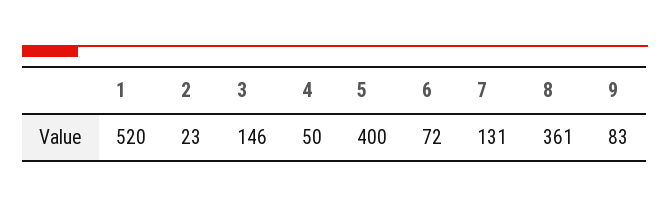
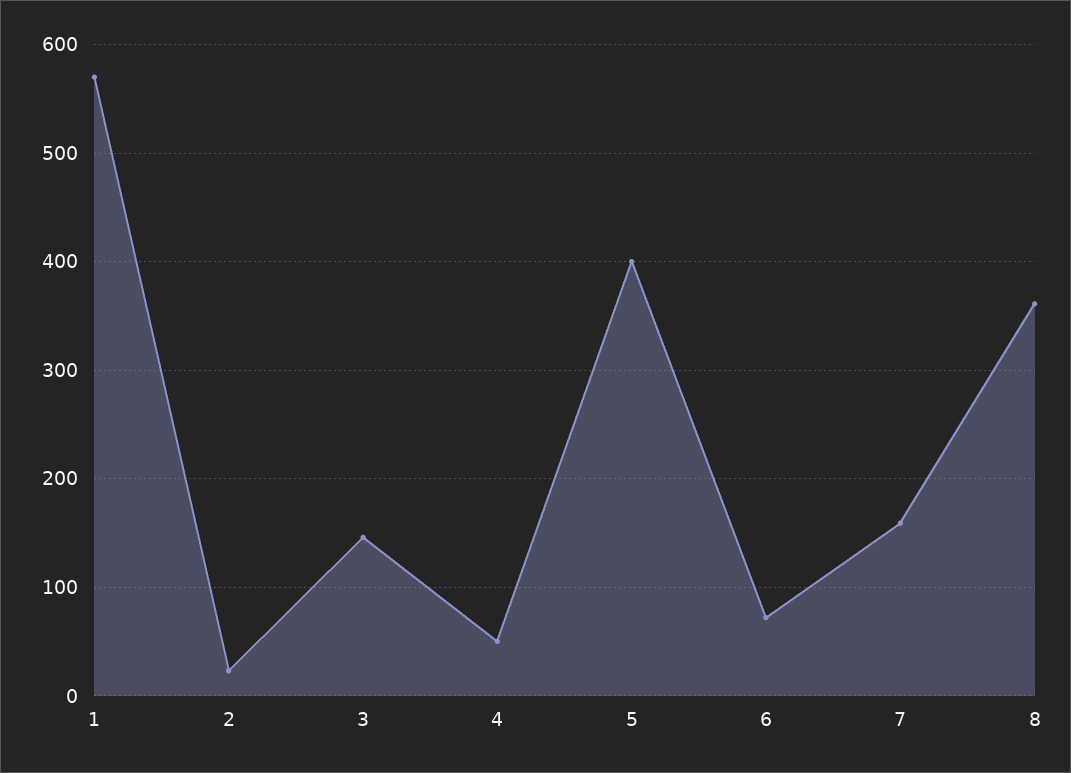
  {
-   "1": 520,
+   "1": 570,
    "2": 23,
    "3": 146,
    "4": 50,
    "5": 400,
    "6": 72,
-   "7": 131,
+   "7": 160,
-   "8": 361,
+   "8": 361
-   "9": 83
  }

